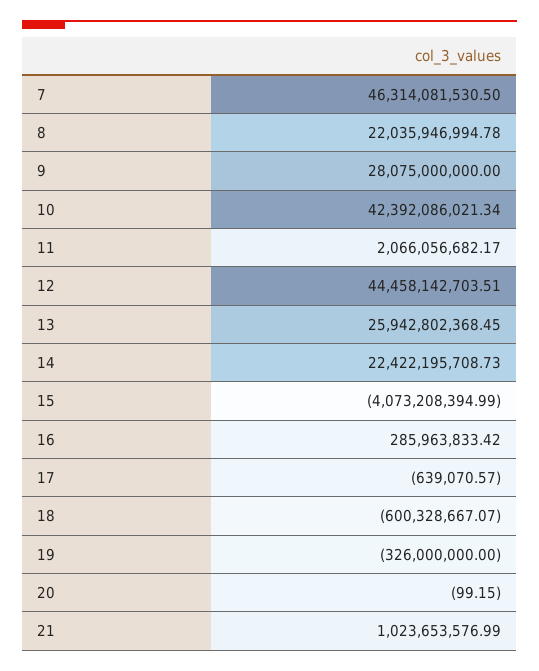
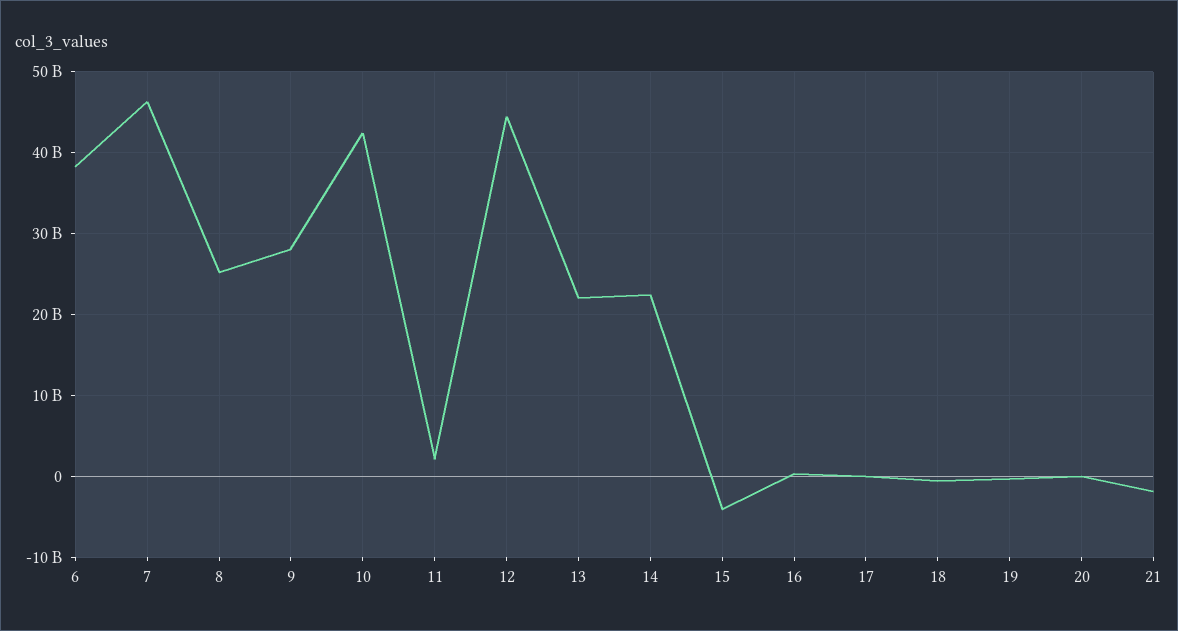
  {
    "7": 46314081530.5,
-   "8": 22035946994.78,
+   "8": 25000000000,
    "9": 28075000000,
    "10": 42392086021.34,
    "11": 2066056682.17,
    "12": 44458142703.51,
-   "13": 25942802368.45,
+   "13": 22000000000,
    "14": 22422195708.73,
    "15": -4073208394.99,
    "16": 285963833.42,
    "17": -639070.57,
    "18": -600328667.07,
    "19": -326000000,
    "20": -99.15,
-   "21": 1023653576.99
+   "21": -2000000000,
+   "6": 38000000000
  }

